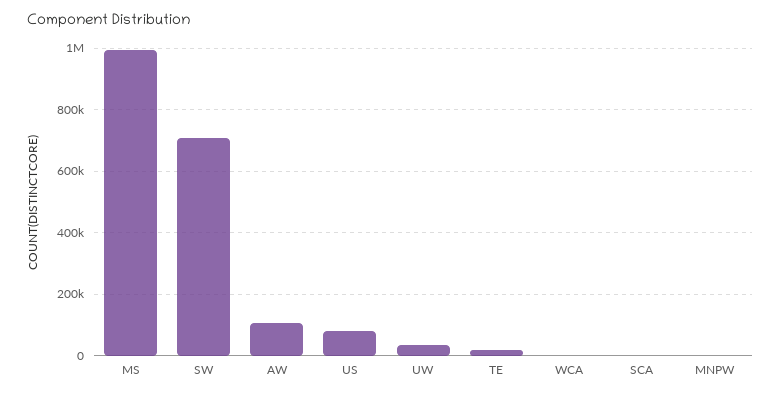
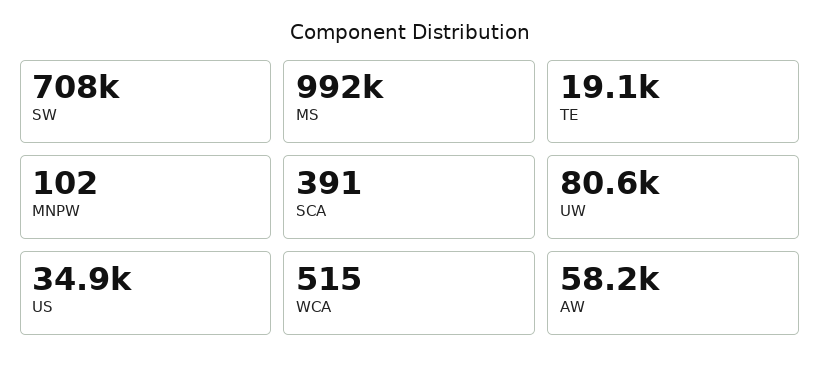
  {
    "MS": 992000,
    "SW": 708000,
-   "AW": 100000,
+   "AW": 58200,
-   "US": 80000,
+   "US": 34900,
-   "UW": 40000,
+   "UW": 80600,
    "TE": 19100,
    "WCA": 515,
    "SCA": 391,
    "MNPW": 102
  }

